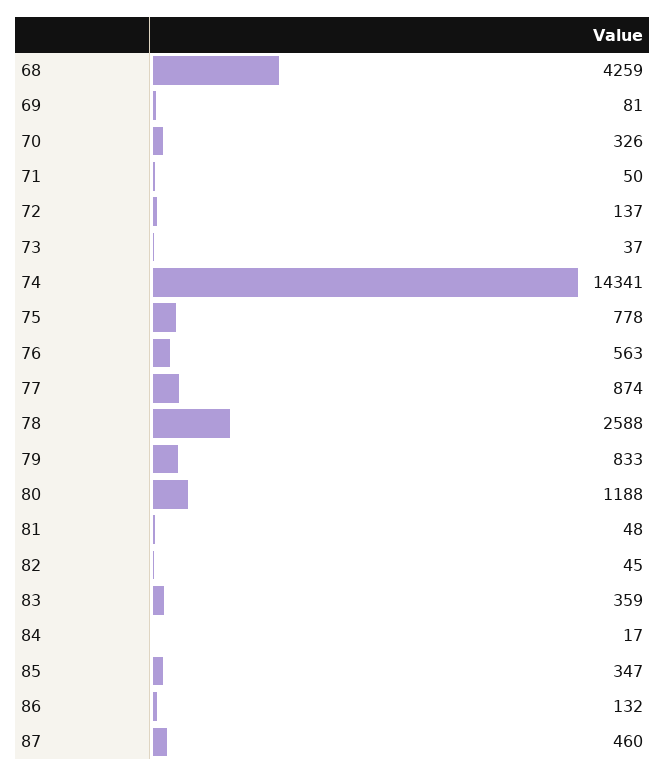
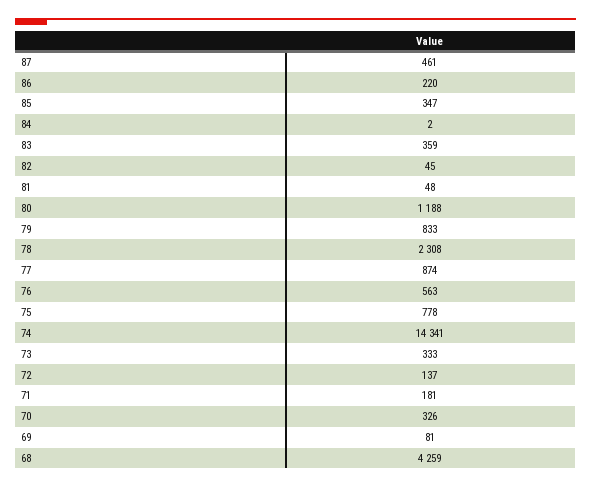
  {
    "68": 4259,
    "69": 81,
    "70": 326,
-   "71": 50,
+   "71": 181,
    "72": 137,
-   "73": 37,
+   "73": 333,
    "74": 14341,
    "75": 778,
    "76": 563,
    "77": 874,
-   "78": 2588,
+   "78": 2308,
    "79": 833,
    "80": 1188,
    "81": 48,
    "82": 45,
    "83": 359,
-   "84": 17,
+   "84": 2,
    "85": 347,
-   "86": 132,
+   "86": 220,
-   "87": 460
+   "87": 461
  }

